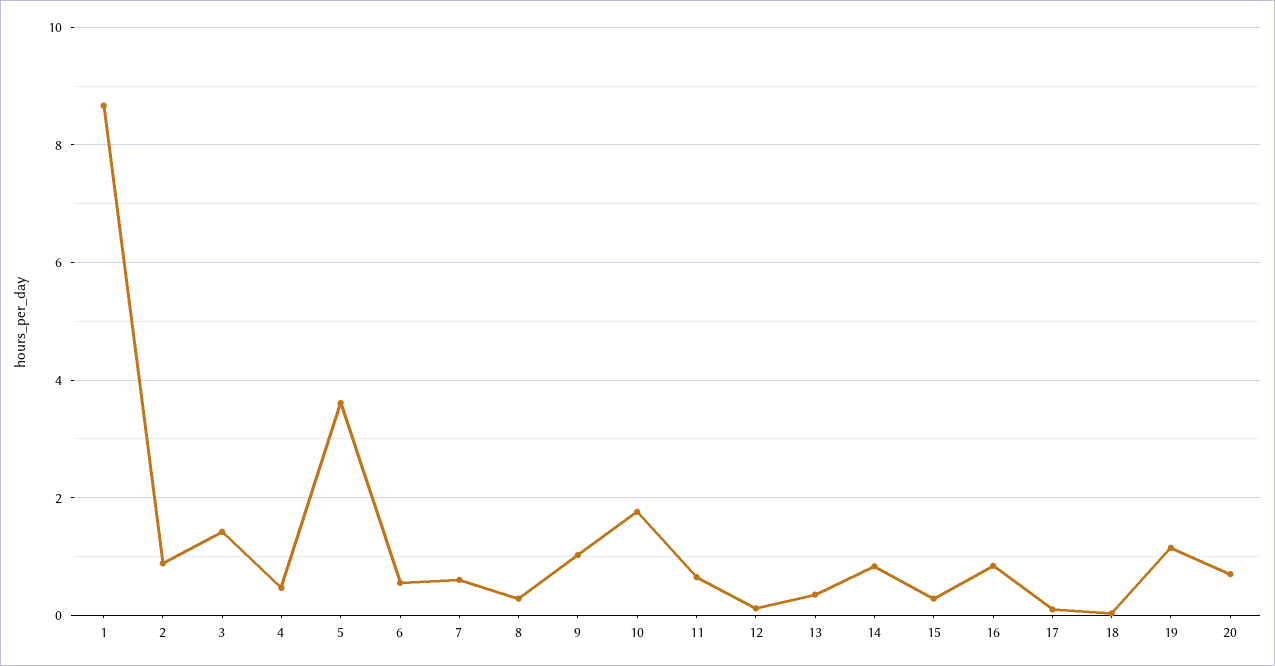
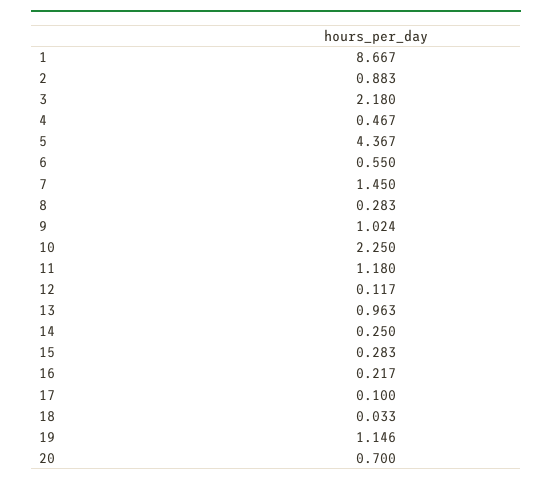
  {
    "1": 8.667,
    "2": 0.883,
-   "3": 1.4,
+   "3": 2.18,
    "4": 0.467,
-   "5": 3.6,
+   "5": 4.367,
    "6": 0.55,
-   "7": 0.6,
+   "7": 1.45,
    "8": 0.283,
    "9": 1.024,
-   "10": 1.8,
+   "10": 2.25,
-   "11": 0.6,
+   "11": 1.18,
    "12": 0.117,
-   "13": 0.4,
+   "13": 0.963,
-   "14": 0.8,
+   "14": 0.25,
    "15": 0.283,
-   "16": 0.8,
+   "16": 0.217,
    "17": 0.1,
    "18": 0.033,
    "19": 1.146,
    "20": 0.7
  }

